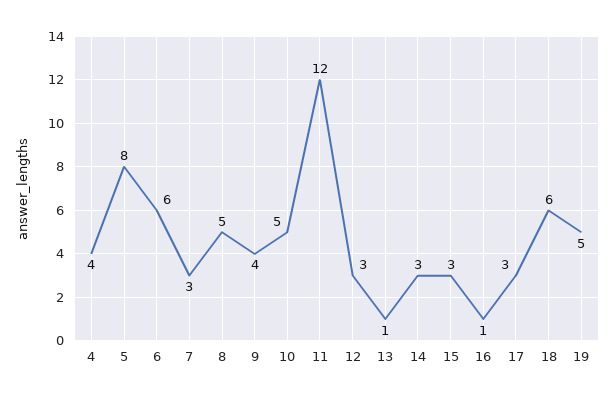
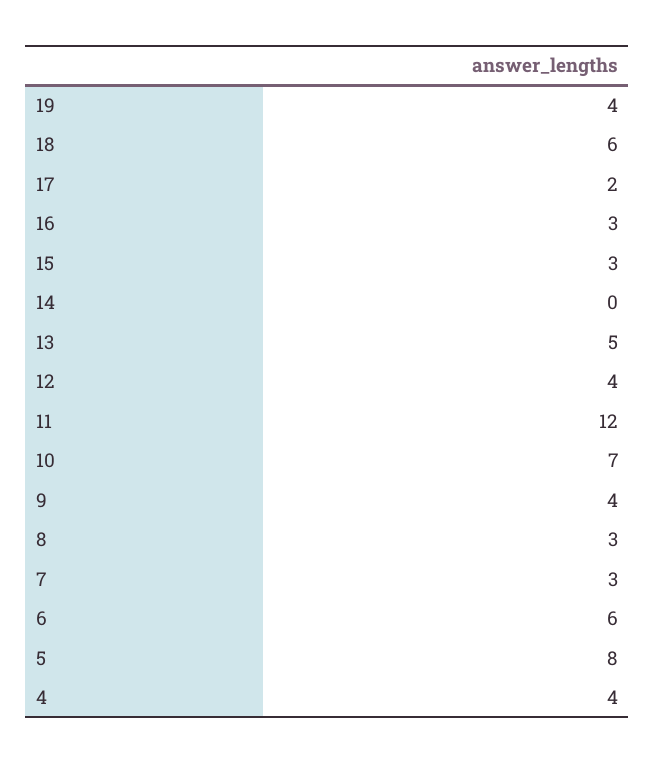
  {
    "4": 4,
    "5": 8,
    "6": 6,
    "7": 3,
-   "8": 5,
+   "8": 3,
    "9": 4,
-   "10": 5,
+   "10": 7,
    "11": 12,
-   "12": 3,
+   "12": 4,
-   "13": 1,
+   "13": 5,
-   "14": 3,
+   "14": 0,
    "15": 3,
-   "16": 1,
+   "16": 3,
-   "17": 3,
+   "17": 2,
    "18": 6,
-   "19": 5
+   "19": 4
  }

